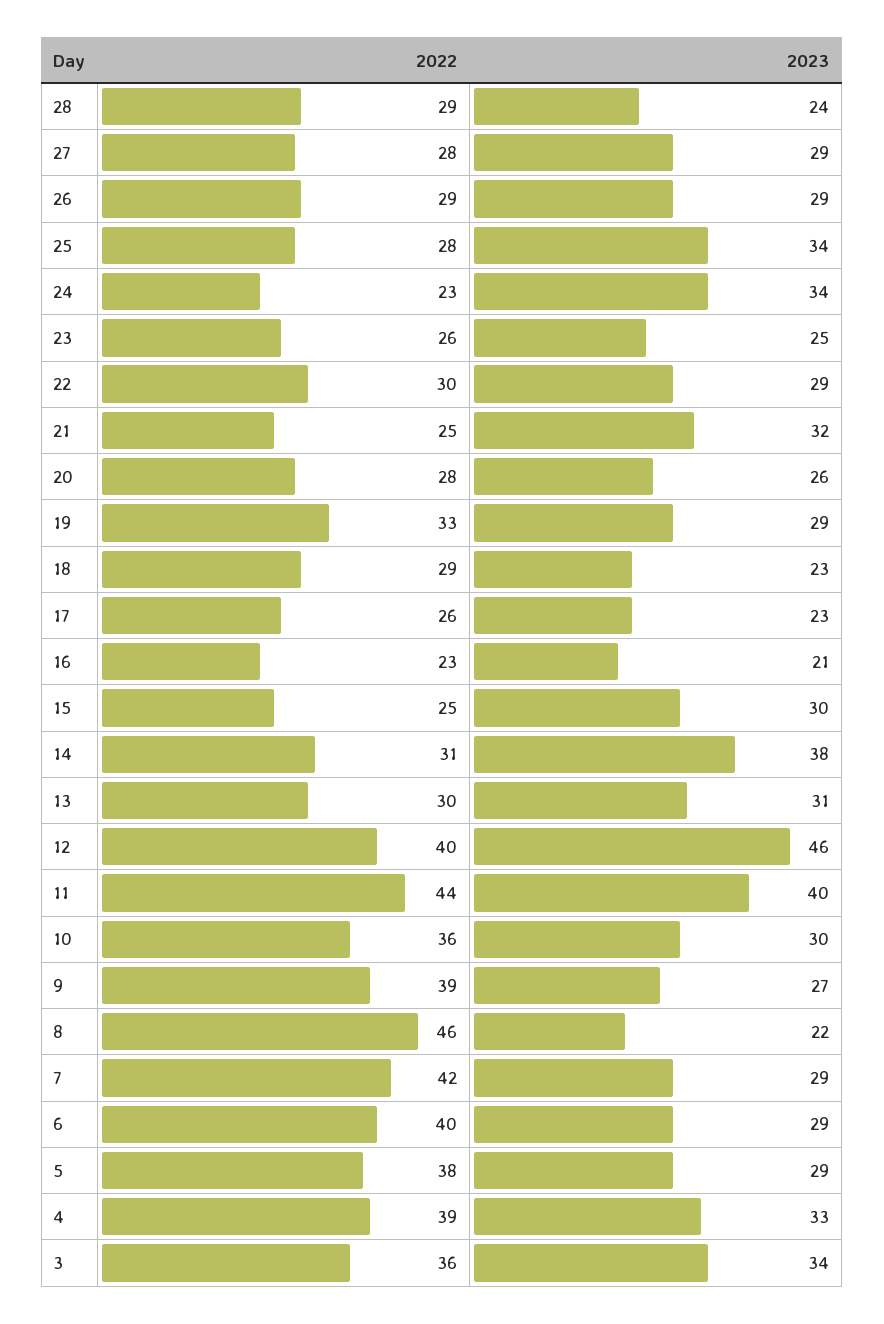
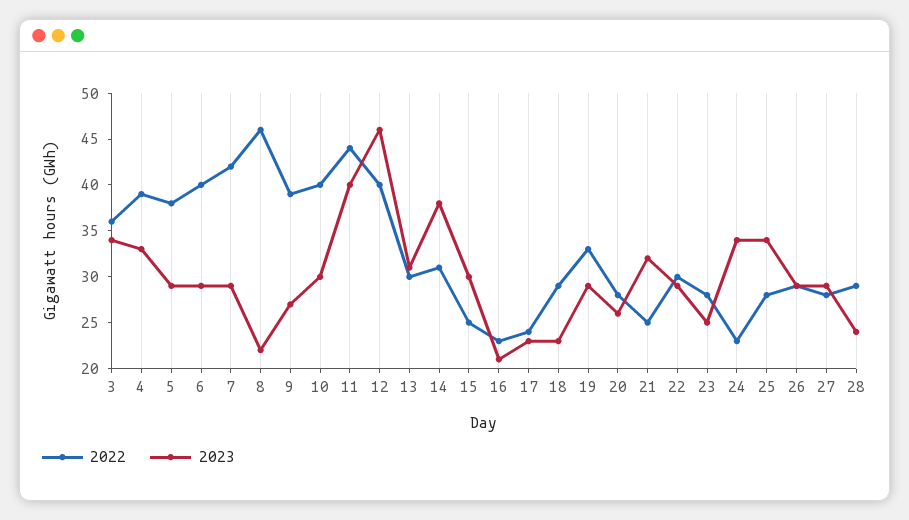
  {
    "2022": {
      "28": 29,
      "27": 28,
      "26": 29,
      "25": 28,
      "24": 23,
-     "23": 26,
+     "23": 28,
      "22": 30,
      "21": 25,
      "20": 28,
      "19": 33,
      "18": 29,
-     "17": 26,
+     "17": 24,
      "16": 23,
      "15": 25,
      "14": 31,
      "13": 30,
      "12": 40,
      "11": 44,
-     "10": 36,
+     "10": 40,
      "9": 39,
      "8": 46,
      "7": 42,
      "6": 40,
      "5": 38,
      "4": 39,
      "3": 36
    },
    "2023": {
      "28": 24,
      "27": 29,
      "26": 29,
      "25": 34,
      "24": 34,
      "23": 25,
      "22": 29,
      "21": 32,
      "20": 26,
      "19": 29,
      "18": 23,
      "17": 23,
      "16": 21,
      "15": 30,
      "14": 38,
      "13": 31,
      "12": 46,
      "11": 40,
      "10": 30,
      "9": 27,
      "8": 22,
      "7": 29,
      "6": 29,
      "5": 29,
      "4": 33,
      "3": 34
    }
  }

